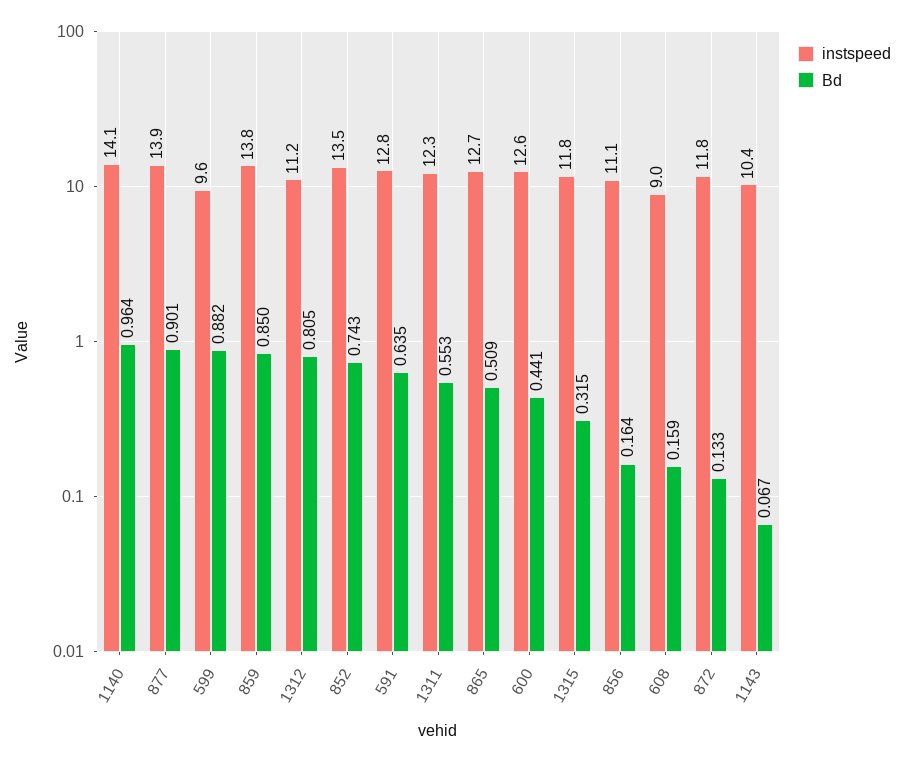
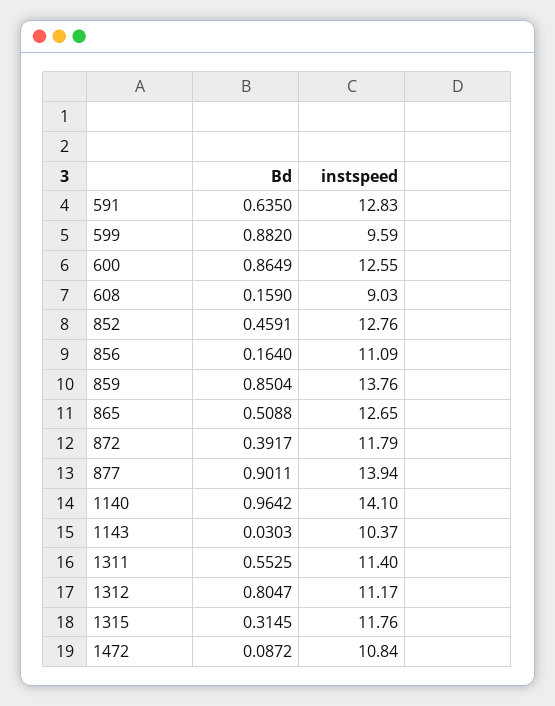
  {
    "instspeed": {
      "1140": 14.1,
      "877": 13.94,
      "599": 9.59,
      "859": 13.76,
      "1312": 11.17,
-     "852": 13.5,
+     "852": 12.76,
      "591": 12.83,
-     "1311": 12.3,
+     "1311": 11.4,
      "865": 12.65,
      "600": 12.55,
      "1315": 11.76,
      "856": 11.09,
      "608": 9.03,
      "872": 11.79,
-     "1143": 10.37
+     "1143": 10.37,
+     "1472": 10.84
    },
    "Bd": {
      "1140": 0.9642,
      "877": 0.9011,
      "599": 0.882,
      "859": 0.8504,
      "1312": 0.8047,
-     "852": 0.743,
+     "852": 0.4591,
      "591": 0.635,
      "1311": 0.5525,
      "865": 0.5088,
-     "600": 0.441,
+     "600": 0.8649,
      "1315": 0.3145,
      "856": 0.164,
      "608": 0.159,
-     "872": 0.133,
+     "872": 0.3917,
-     "1143": 0.067
+     "1143": 0.0303,
+     "1472": 0.0872
    }
  }

